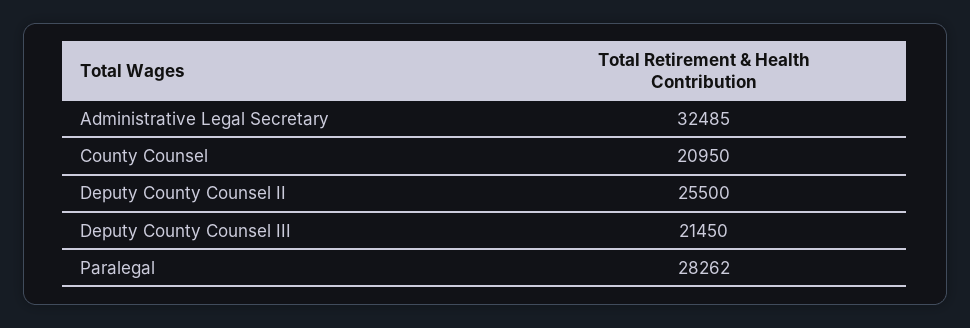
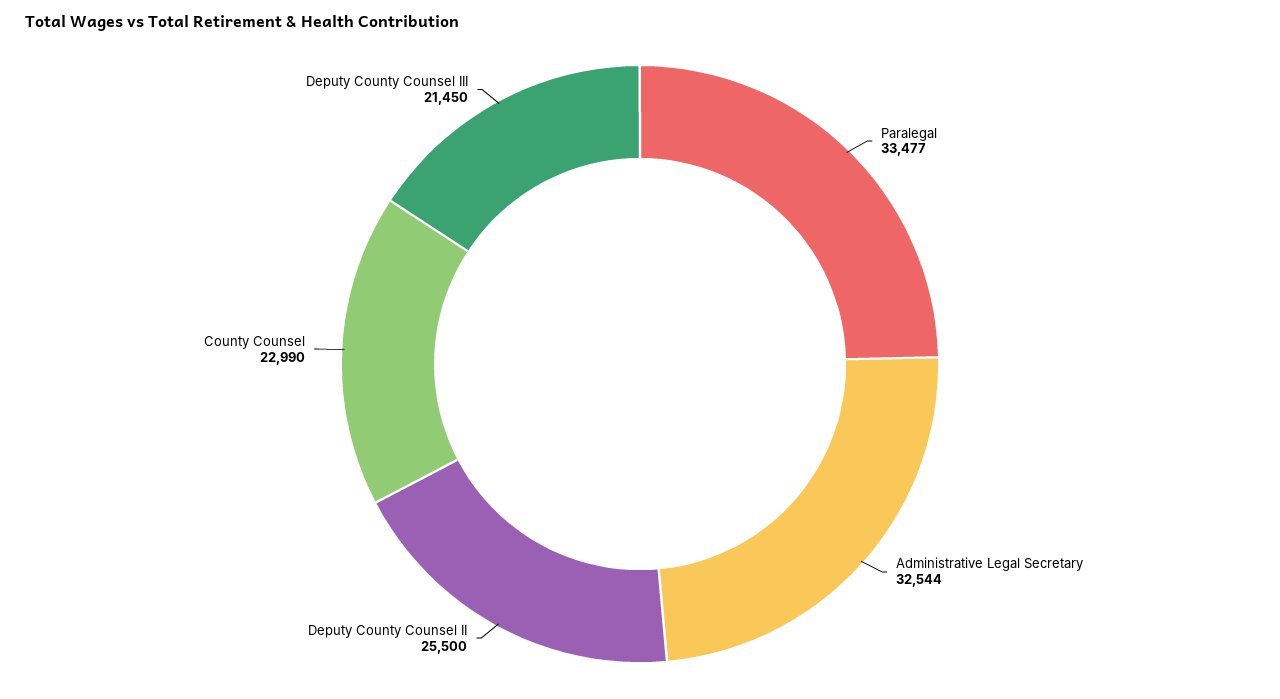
  {
-   "Administrative Legal Secretary": 32485,
+   "Administrative Legal Secretary": 32544,
-   "County Counsel": 20950,
+   "County Counsel": 22990,
    "Deputy County Counsel II": 25500,
    "Deputy County Counsel III": 21450,
-   "Paralegal": 28262
+   "Paralegal": 33477
  }

